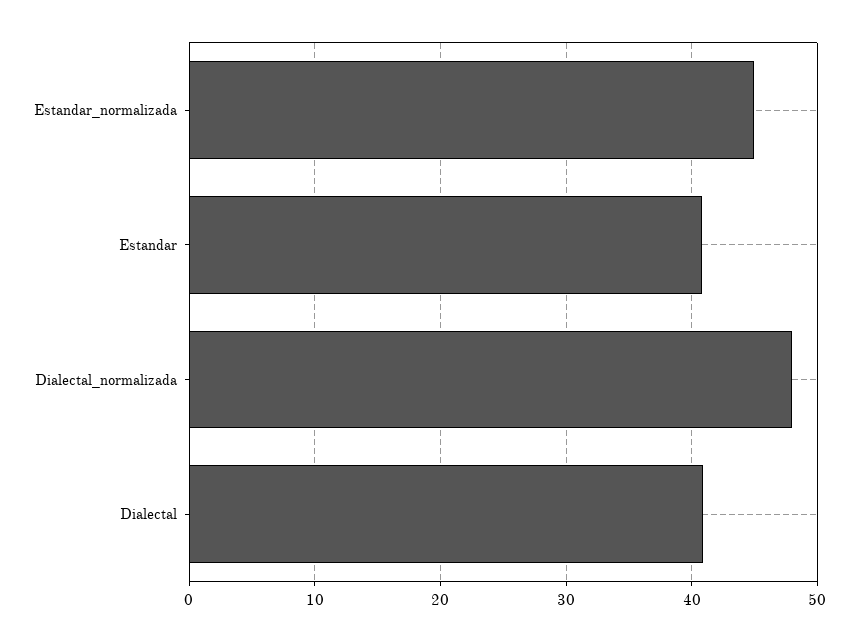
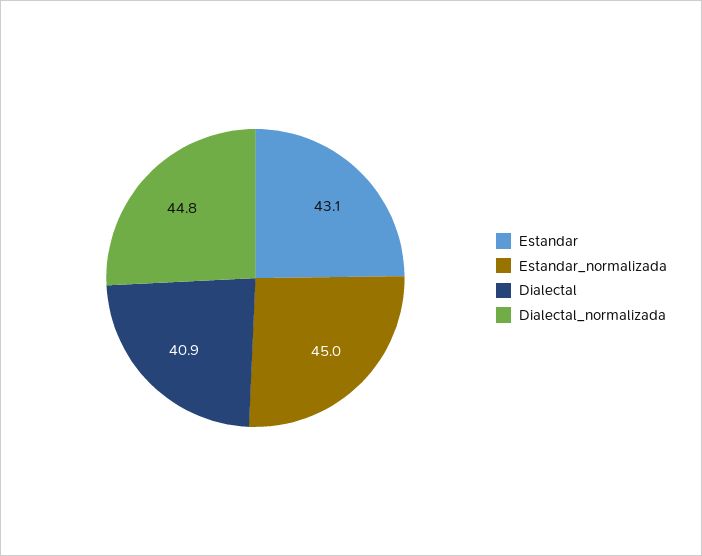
  {
    "Estandar_normalizada": 45,
-   "Estandar": 41,
+   "Estandar": 43.1,
-   "Dialectal_normalizada": 48,
+   "Dialectal_normalizada": 44.8,
    "Dialectal": 40.9
  }

